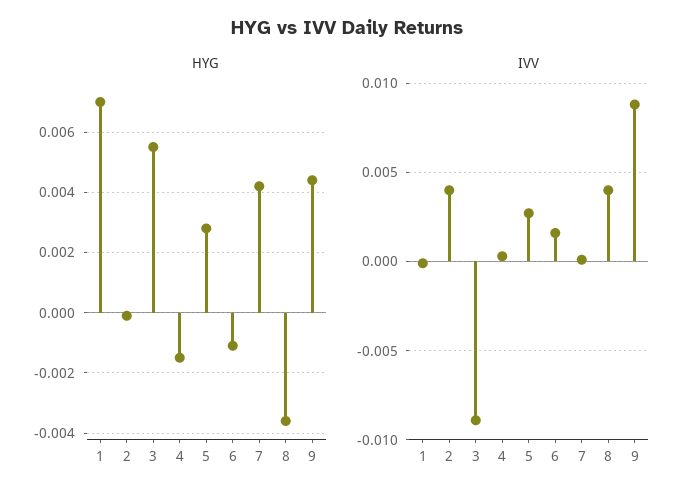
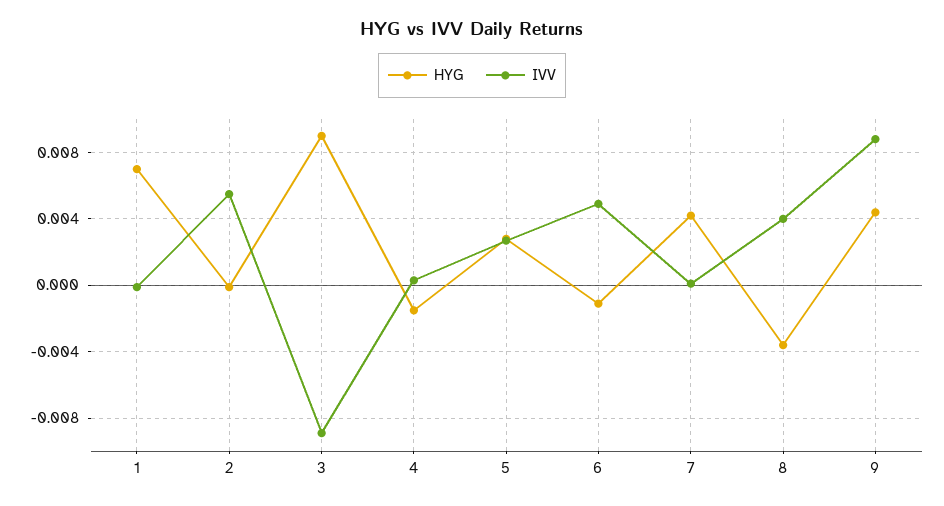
  {
    "HYG": {
      "1": 0.007,
      "2": 0,
-     "3": 0.0055,
+     "3": 0.009,
      "4": -0.0015,
      "5": 0.003,
      "6": -0.001,
      "7": 0.004,
      "8": -0.0035,
      "9": 0.0045
    },
    "IVV": {
      "1": 0,
-     "2": 0.004,
+     "2": 0.0055,
      "3": -0.009,
      "4": 0.0005,
      "5": 0.0025,
-     "6": 0.0015,
+     "6": 0.005,
      "7": 0,
      "8": 0.004,
      "9": 0.009
    }
  }

